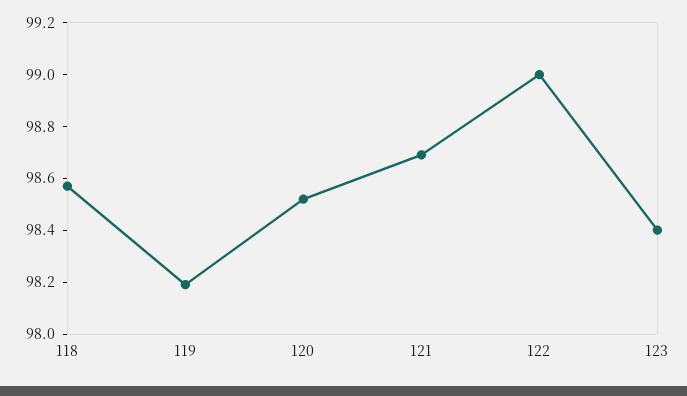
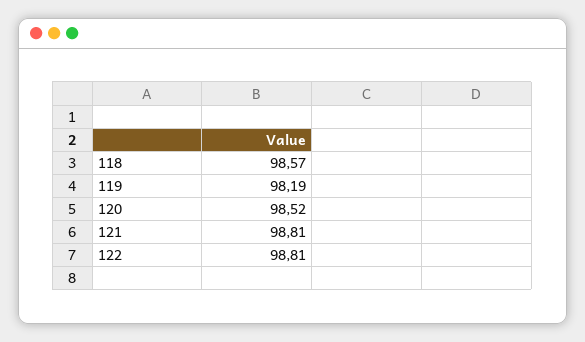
  {
    "118": 98.57,
    "119": 98.19,
    "120": 98.52,
-   "121": 98.7,
+   "121": 98.81,
-   "122": 99,
+   "122": 98.81
-   "123": 98.4
  }

